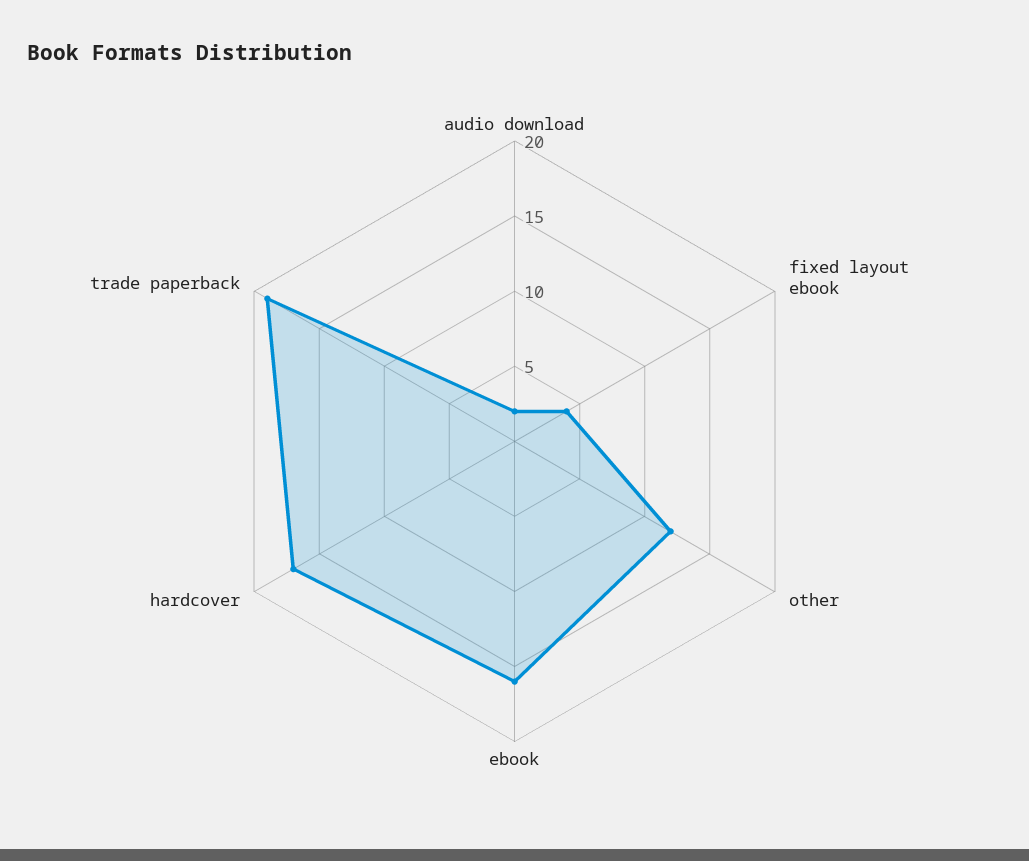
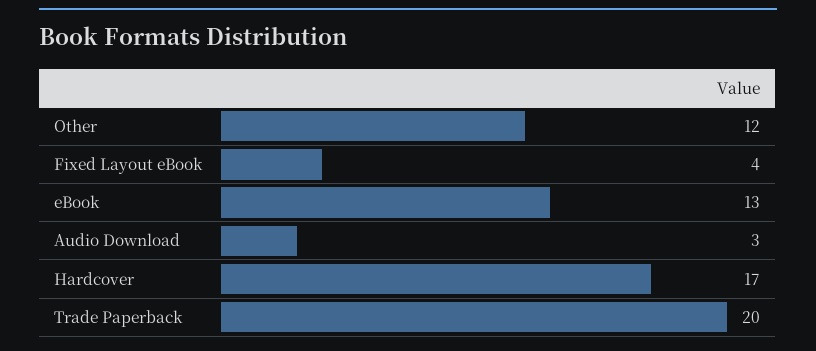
  {
-   "audio download": 2,
+   "audio download": 3,
    "fixed layout ebook": 4,
    "other": 12,
-   "ebook": 16,
+   "ebook": 13,
    "hardcover": 17,
-   "trade paperback": 19
+   "trade paperback": 20
  }

